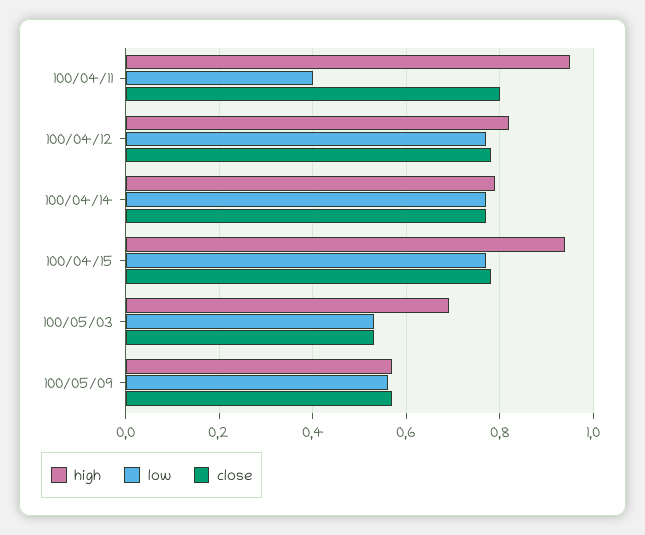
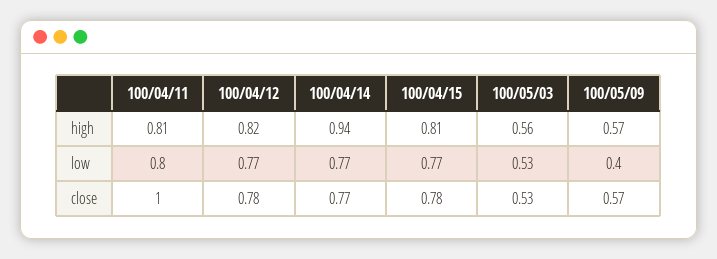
  {
    "high": {
-     "100/04/11": 0.95,
+     "100/04/11": 0.81,
      "100/04/12": 0.82,
-     "100/04/14": 0.8,
+     "100/04/14": 0.94,
-     "100/04/15": 0.95,
+     "100/04/15": 0.81,
-     "100/05/03": 0.7,
+     "100/05/03": 0.56,
      "100/05/09": 0.57
    },
    "low": {
-     "100/04/11": 0.4,
+     "100/04/11": 0.8,
      "100/04/12": 0.77,
      "100/04/14": 0.77,
      "100/04/15": 0.77,
      "100/05/03": 0.53,
-     "100/05/09": 0.55
+     "100/05/09": 0.4
    },
    "close": {
-     "100/04/11": 0.8,
+     "100/04/11": 1,
      "100/04/12": 0.78,
      "100/04/14": 0.77,
      "100/04/15": 0.78,
      "100/05/03": 0.53,
      "100/05/09": 0.57
    }
  }

